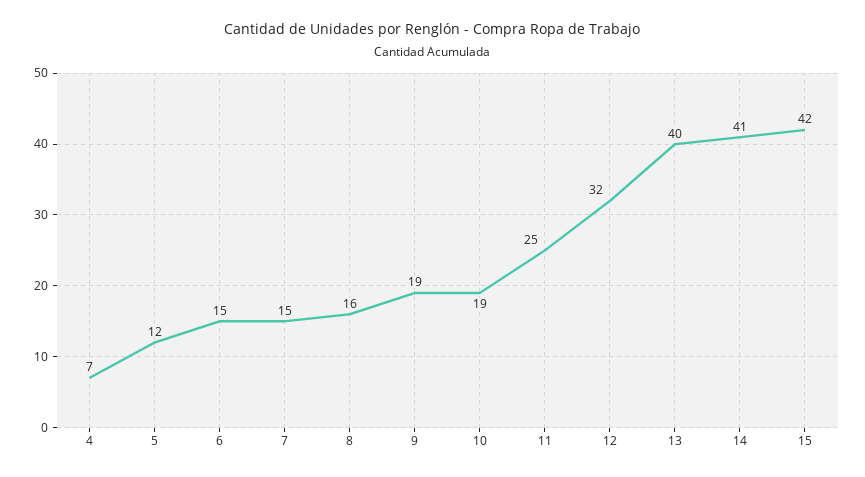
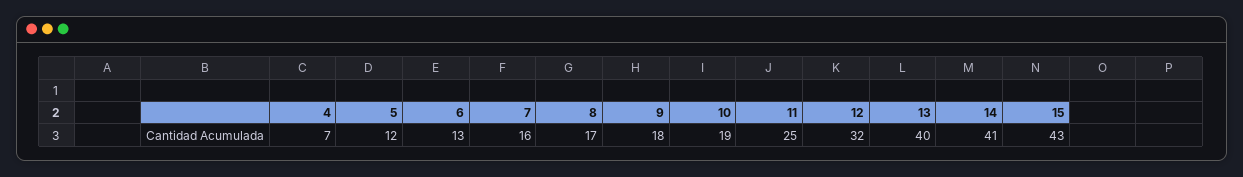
  {
    "4": 7,
    "5": 12,
-   "6": 15,
+   "6": 13,
-   "7": 15,
+   "7": 16,
-   "8": 16,
+   "8": 17,
-   "9": 19,
+   "9": 18,
    "10": 19,
    "11": 25,
    "12": 32,
    "13": 40,
    "14": 41,
-   "15": 42
+   "15": 43
  }

